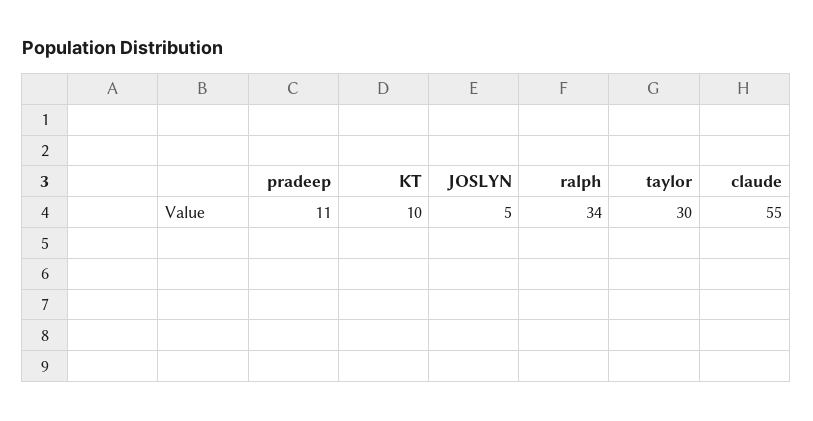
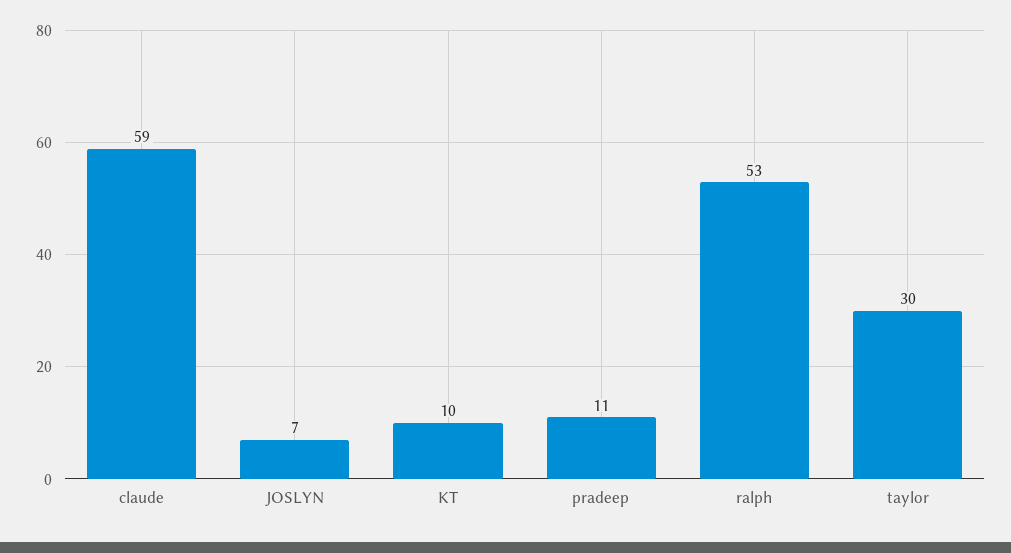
  {
    "pradeep": 11,
    "KT": 10,
-   "JOSLYN": 5,
+   "JOSLYN": 7,
-   "ralph": 34,
+   "ralph": 53,
    "taylor": 30,
-   "claude": 55
+   "claude": 59
  }

